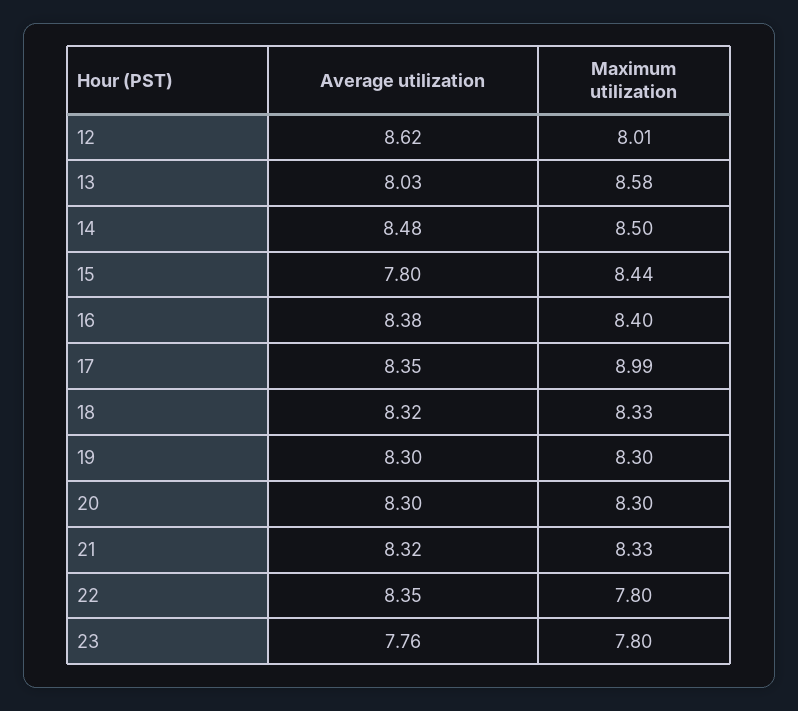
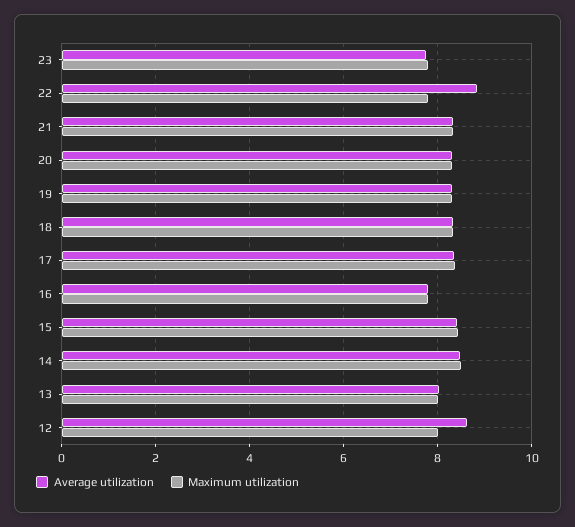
  {
    "Average utilization": {
      "12": 8.62,
      "13": 8.03,
      "14": 8.48,
-     "15": 7.8,
+     "15": 8.4,
-     "16": 8.38,
+     "16": 7.8,
      "17": 8.35,
      "18": 8.32,
      "19": 8.3,
      "20": 8.3,
      "21": 8.32,
-     "22": 8.35,
+     "22": 8.8,
      "23": 7.76
    },
    "Maximum utilization": {
      "12": 8.01,
-     "13": 8.58,
+     "13": 8,
      "14": 8.5,
      "15": 8.44,
-     "16": 8.4,
+     "16": 7.8,
-     "17": 8.99,
+     "17": 8.4,
      "18": 8.33,
      "19": 8.3,
      "20": 8.3,
      "21": 8.33,
      "22": 7.8,
      "23": 7.8
    }
  }

